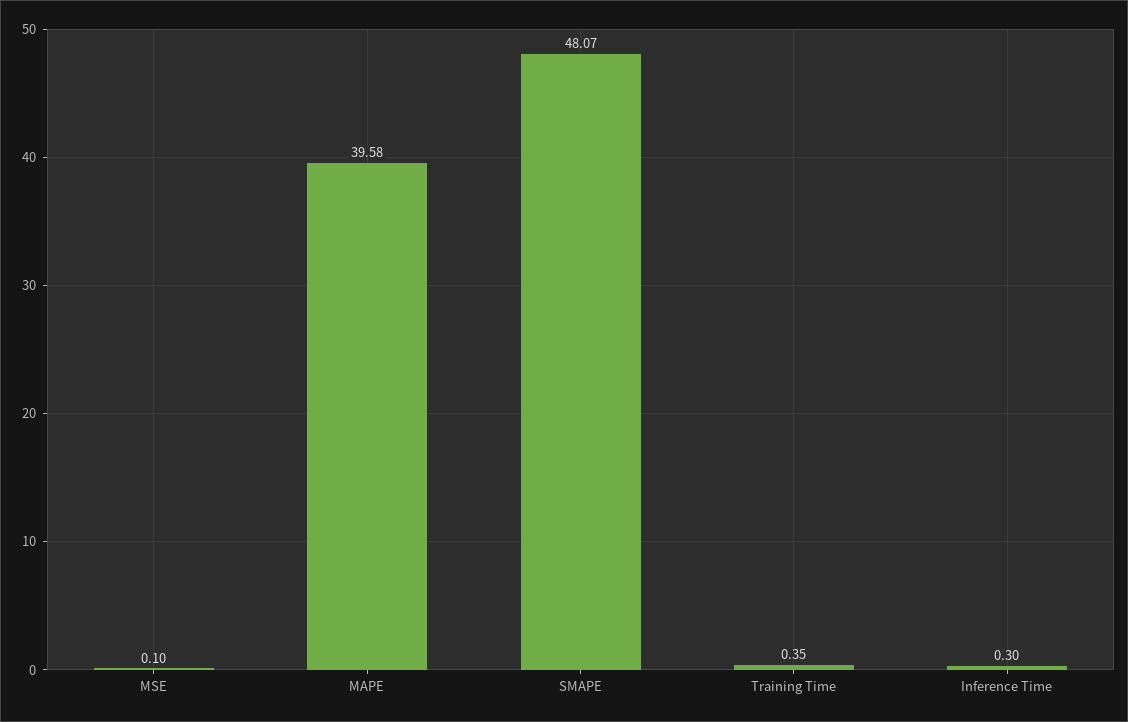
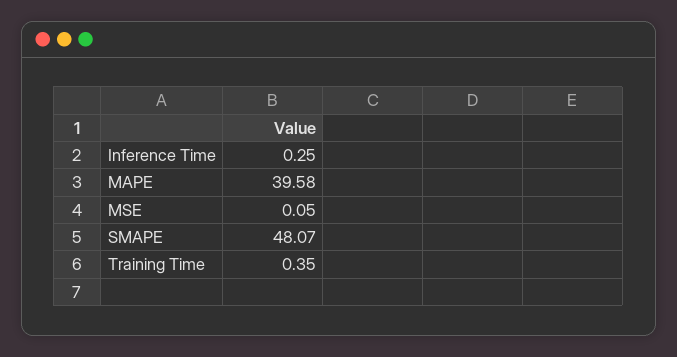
  {
-   "MSE": 0.1,
+   "MSE": 0.05,
    "MAPE": 39.58,
    "SMAPE": 48.07,
    "Training Time": 0.35,
-   "Inference Time": 0.3
+   "Inference Time": 0.25
  }

